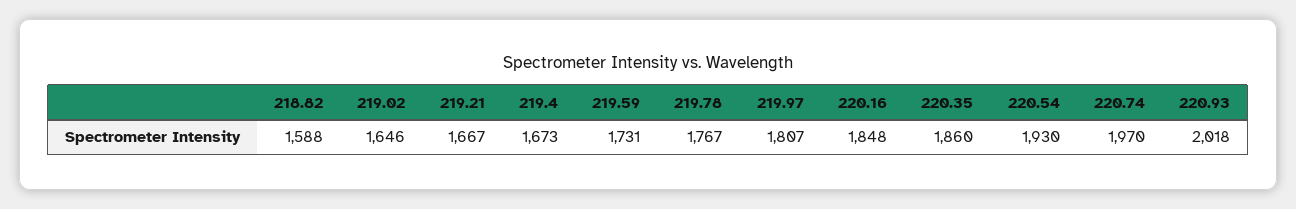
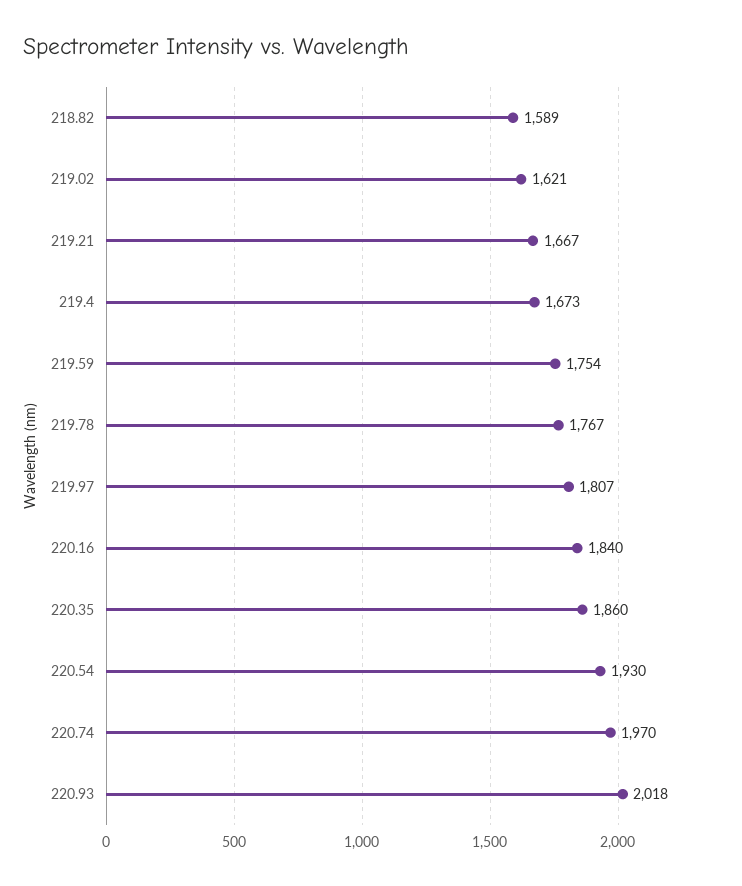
  {
-   "218.82": 1588,
+   "218.82": 1589,
-   "219.02": 1646,
+   "219.02": 1621,
    "219.21": 1667,
    "219.4": 1673,
-   "219.59": 1731,
+   "219.59": 1754,
    "219.78": 1767,
    "219.97": 1807,
-   "220.16": 1848,
+   "220.16": 1840,
    "220.35": 1860,
    "220.54": 1930,
    "220.74": 1970,
    "220.93": 2018
  }

